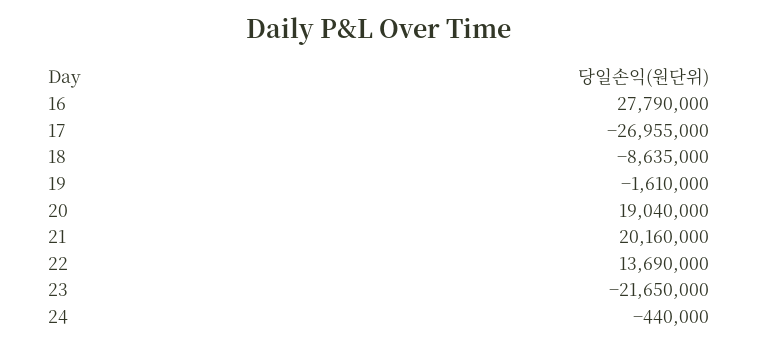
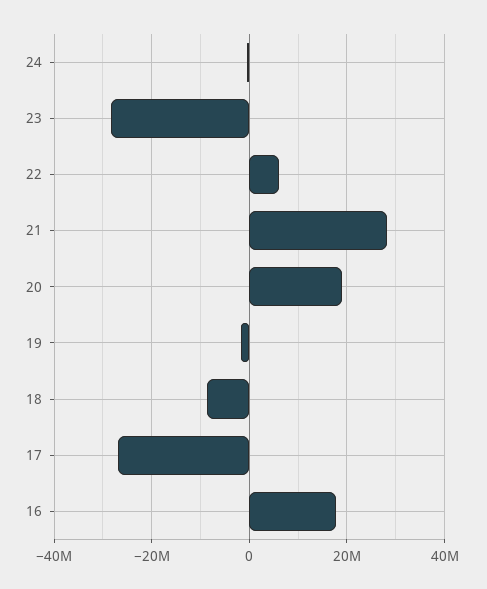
  {
-   "16": 27790000,
+   "16": 18000000,
    "17": -26955000,
    "18": -8635000,
    "19": -1610000,
    "20": 19040000,
-   "21": 20160000,
+   "21": 28000000,
-   "22": 13690000,
+   "22": 6000000,
-   "23": -21650000,
+   "23": -28000000,
    "24": -440000
  }

